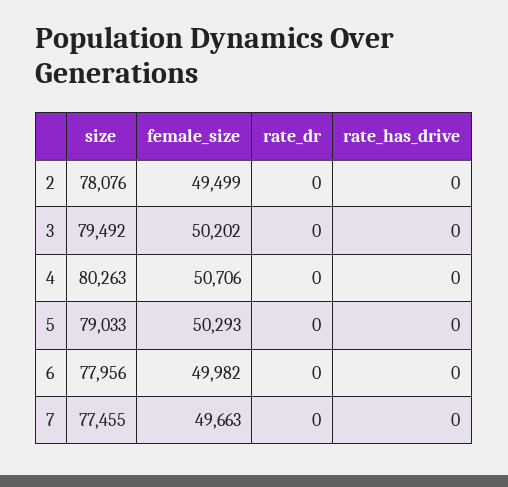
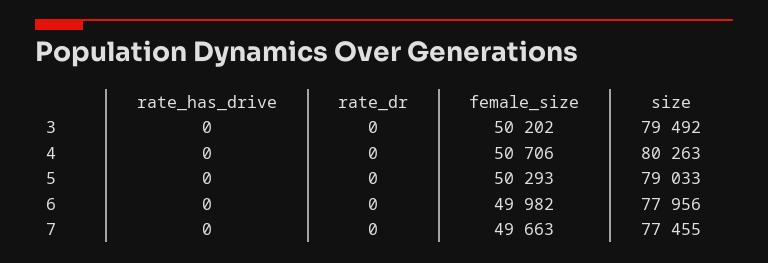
  {
    "size": {
-     "2": 78076,
      "3": 79492,
      "4": 80263,
      "5": 79033,
      "6": 77956,
      "7": 77455
    },
    "female_size": {
-     "2": 49499,
      "3": 50202,
      "4": 50706,
      "5": 50293,
      "6": 49982,
      "7": 49663
    },
    "rate_dr": {
-     "2": 0,
      "3": 0,
      "4": 0,
      "5": 0,
      "6": 0,
      "7": 0
    },
    "rate_has_drive": {
-     "2": 0,
      "3": 0,
      "4": 0,
      "5": 0,
      "6": 0,
      "7": 0
    }
  }

